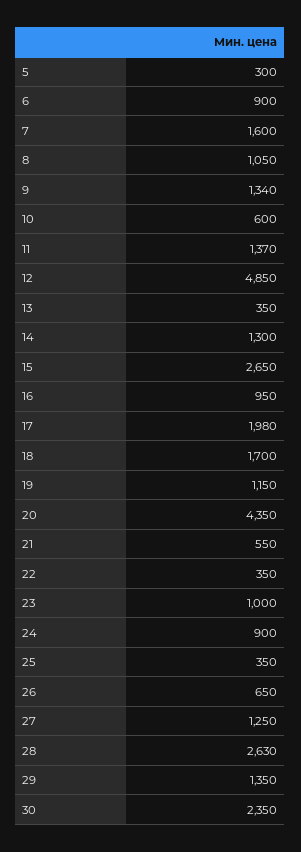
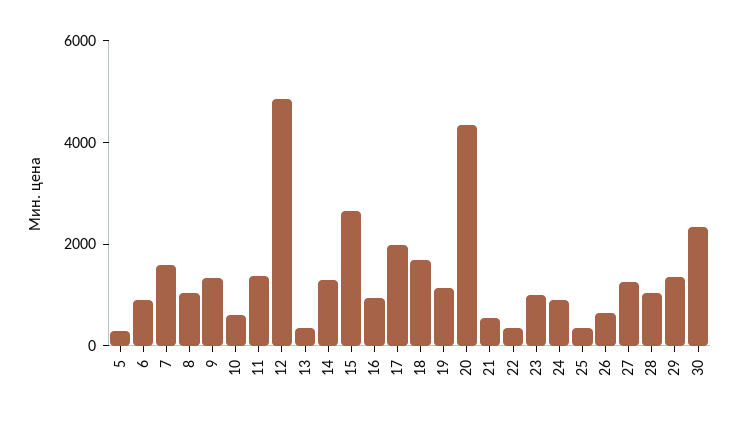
  {
    "5": 300,
    "6": 900,
    "7": 1600,
    "8": 1050,
    "9": 1340,
    "10": 600,
    "11": 1370,
    "12": 4850,
    "13": 350,
    "14": 1300,
    "15": 2650,
    "16": 950,
    "17": 1980,
    "18": 1700,
    "19": 1150,
    "20": 4350,
    "21": 550,
    "22": 350,
    "23": 1000,
    "24": 900,
    "25": 350,
    "26": 650,
    "27": 1250,
-   "28": 2630,
+   "28": 1000,
    "29": 1350,
    "30": 2350
  }

